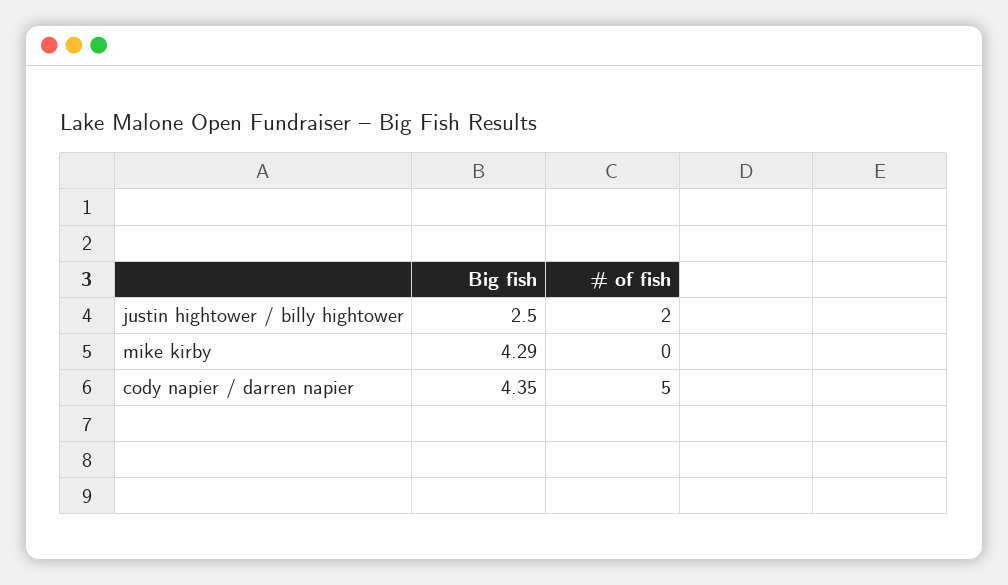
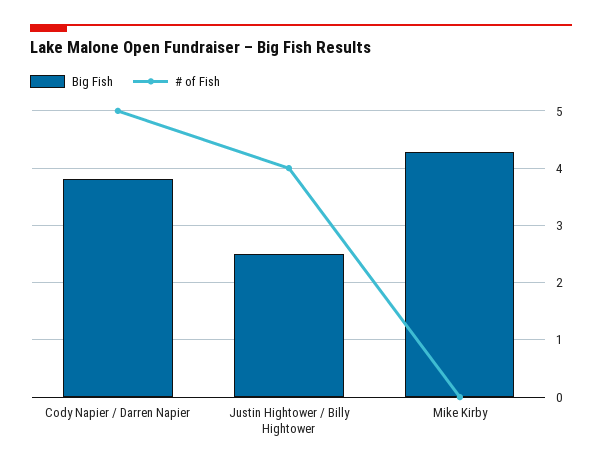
  {
    "Big fish": {
      "justin hightower / billy hightower": 2.5,
      "mike kirby": 4.29,
-     "cody napier / darren napier": 4.35
+     "cody napier / darren napier": 3.8
    },
    "# of fish": {
-     "justin hightower / billy hightower": 2,
+     "justin hightower / billy hightower": 4,
      "mike kirby": 0,
      "cody napier / darren napier": 5
    }
  }

